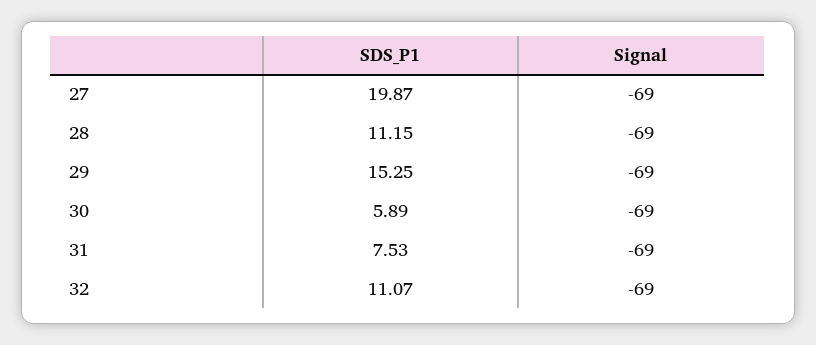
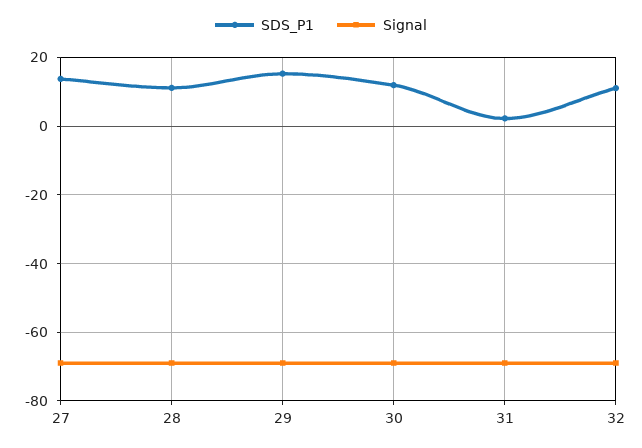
  {
    "SDS_P1": {
-     "27": 19.87,
+     "27": 14,
      "28": 11.15,
      "29": 15.25,
-     "30": 5.89,
+     "30": 12,
-     "31": 7.53,
+     "31": 2,
      "32": 11.07
    },
    "Signal": {
      "27": -69,
      "28": -69,
      "29": -69,
      "30": -69,
      "31": -69,
      "32": -69
    }
  }

